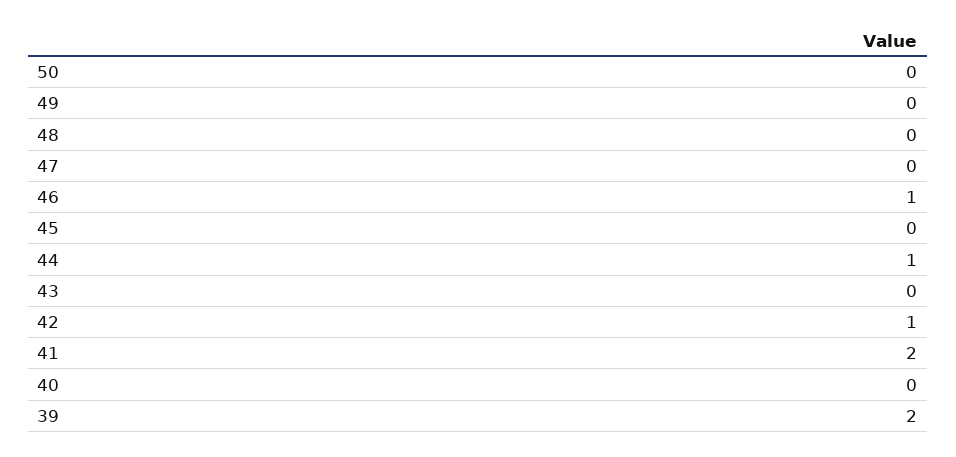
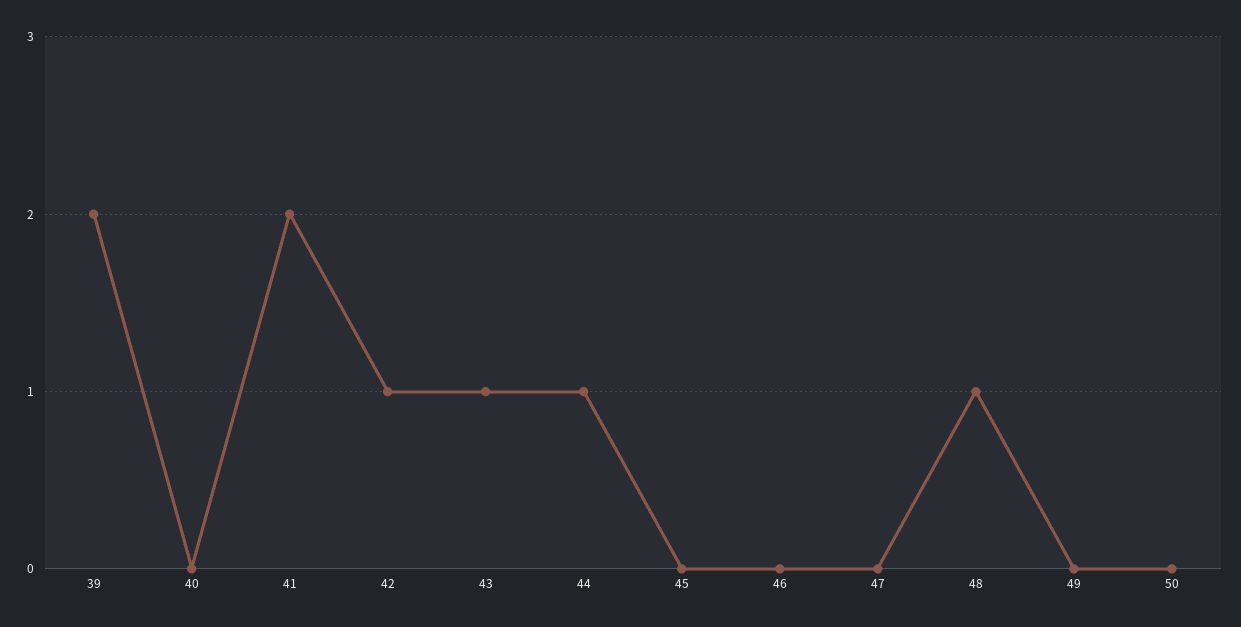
  {
    "50": 0,
    "49": 0,
-   "48": 0,
+   "48": 1,
    "47": 0,
-   "46": 1,
+   "46": 0,
    "45": 0,
    "44": 1,
-   "43": 0,
+   "43": 1,
    "42": 1,
    "41": 2,
    "40": 0,
    "39": 2
  }

